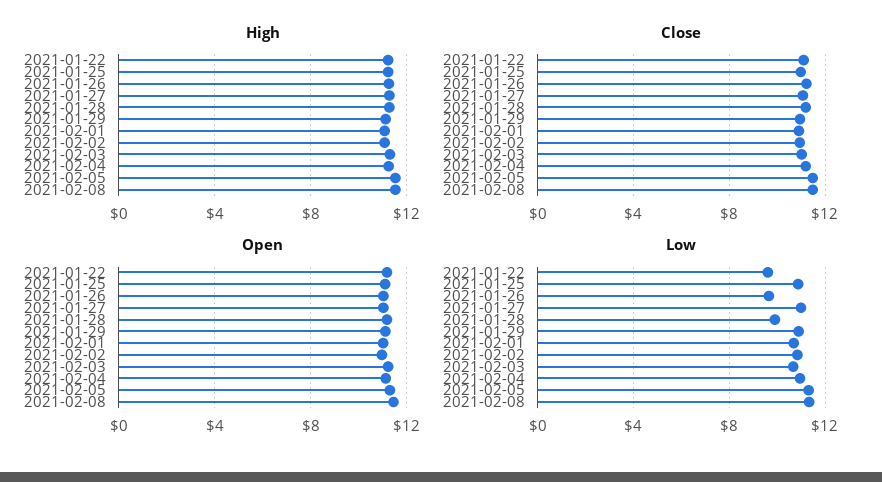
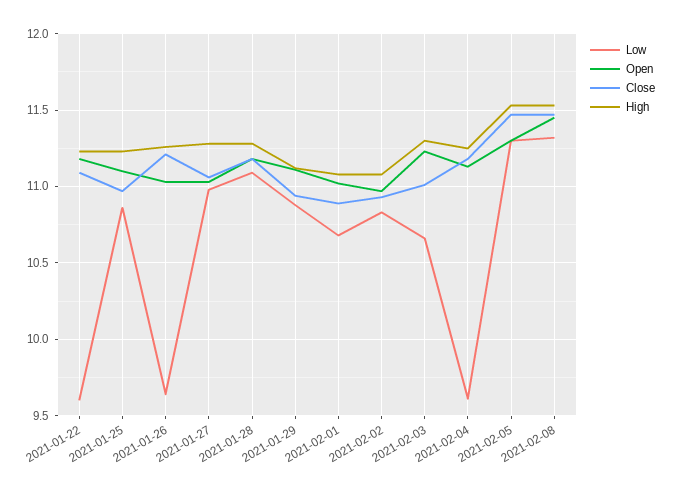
  {
    "High": {
      "2021-01-22": 11.25,
      "2021-01-25": 11.25,
      "2021-01-26": 11.25,
      "2021-01-27": 11.3,
      "2021-01-28": 11.3,
      "2021-01-29": 11.1,
      "2021-02-01": 11.1,
      "2021-02-02": 11.1,
      "2021-02-03": 11.3,
      "2021-02-04": 11.25,
      "2021-02-05": 11.55,
      "2021-02-08": 11.55
    },
    "Close": {
      "2021-01-22": 11.1,
      "2021-01-25": 10.95,
      "2021-01-26": 11.2,
      "2021-01-27": 11.05,
      "2021-01-28": 11.2,
      "2021-01-29": 10.95,
      "2021-02-01": 10.9,
      "2021-02-02": 10.95,
      "2021-02-03": 11,
      "2021-02-04": 11.2,
      "2021-02-05": 11.45,
      "2021-02-08": 11.45
    },
    "Open": {
      "2021-01-22": 11.2,
      "2021-01-25": 11.1,
      "2021-01-26": 11.05,
      "2021-01-27": 11.05,
      "2021-01-28": 11.2,
      "2021-01-29": 11.1,
      "2021-02-01": 11,
      "2021-02-02": 10.95,
      "2021-02-03": 11.25,
      "2021-02-04": 11.15,
      "2021-02-05": 11.3,
      "2021-02-08": 11.45
    },
    "Low": {
      "2021-01-22": 9.6,
      "2021-01-25": 10.85,
      "2021-01-26": 9.65,
      "2021-01-27": 11,
-     "2021-01-28": 10,
+     "2021-01-28": 11.1,
      "2021-01-29": 10.9,
      "2021-02-01": 10.7,
      "2021-02-02": 10.85,
      "2021-02-03": 10.65,
-     "2021-02-04": 11,
+     "2021-02-04": 9.6,
      "2021-02-05": 11.3,
      "2021-02-08": 11.3
    }
  }

